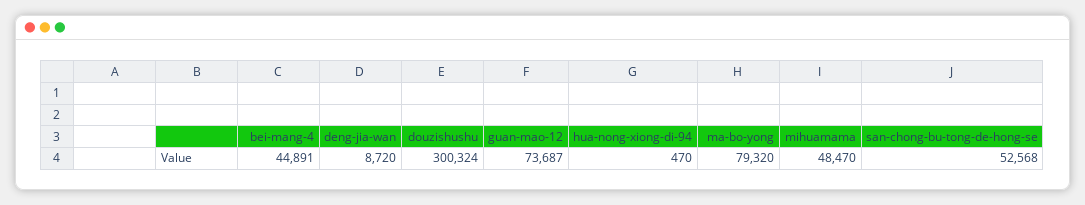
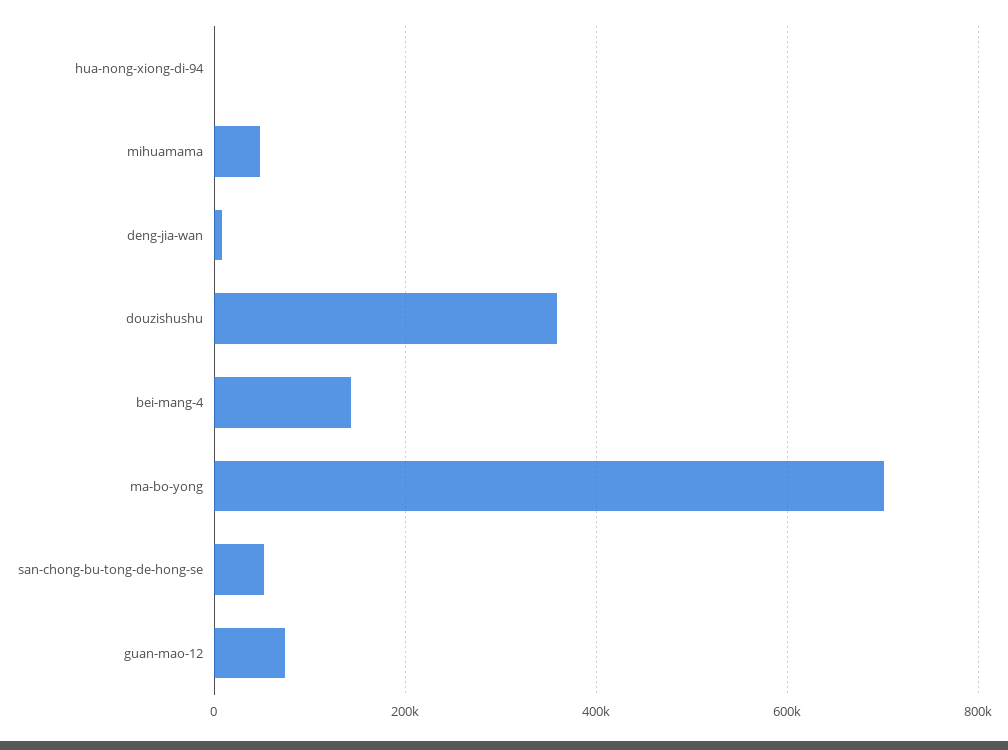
  {
-   "bei-mang-4": 44891,
+   "bei-mang-4": 140000,
    "deng-jia-wan": 8720,
-   "douzishushu": 300324,
+   "douzishushu": 360000,
    "guan-mao-12": 73687,
    "hua-nong-xiong-di-94": 470,
-   "ma-bo-yong": 79320,
+   "ma-bo-yong": 700000,
    "mihuamama": 48470,
    "san-chong-bu-tong-de-hong-se": 52568
  }

